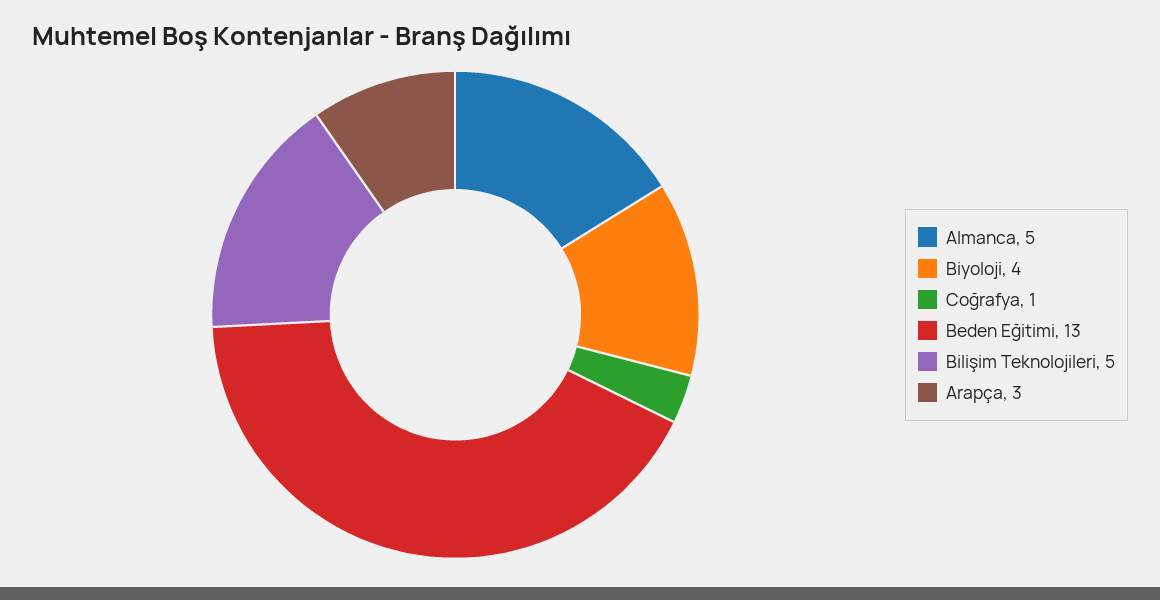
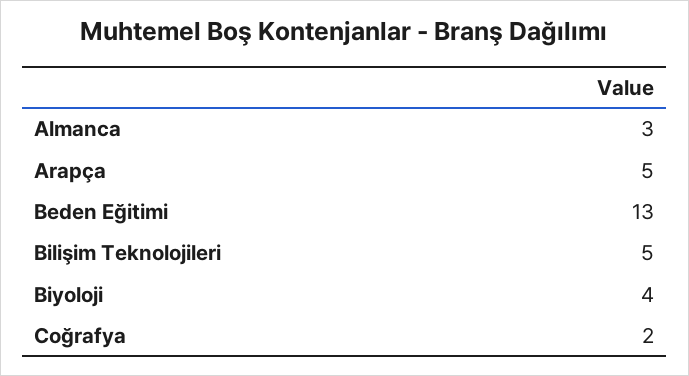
  {
-   "Almanca": 5,
+   "Almanca": 3,
    "Biyoloji": 4,
-   "Coğrafya": 1,
+   "Coğrafya": 2,
    "Beden Eğitimi": 13,
    "Bilişim Teknolojileri": 5,
-   "Arapça": 3
+   "Arapça": 5
  }

